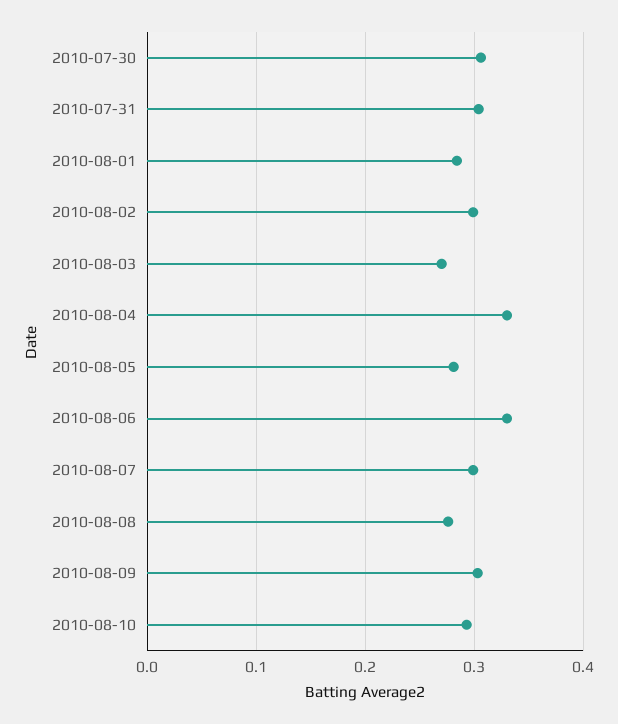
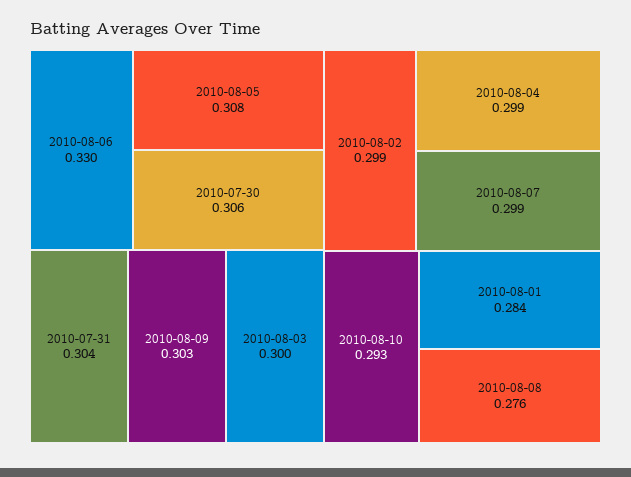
  {
    "2010-07-30": 0.306,
    "2010-07-31": 0.304,
    "2010-08-01": 0.284,
    "2010-08-02": 0.299,
-   "2010-08-03": 0.27,
+   "2010-08-03": 0.3,
-   "2010-08-04": 0.33,
+   "2010-08-04": 0.299,
-   "2010-08-05": 0.28,
+   "2010-08-05": 0.308,
    "2010-08-06": 0.33,
    "2010-08-07": 0.299,
    "2010-08-08": 0.276,
    "2010-08-09": 0.303,
    "2010-08-10": 0.293
  }

